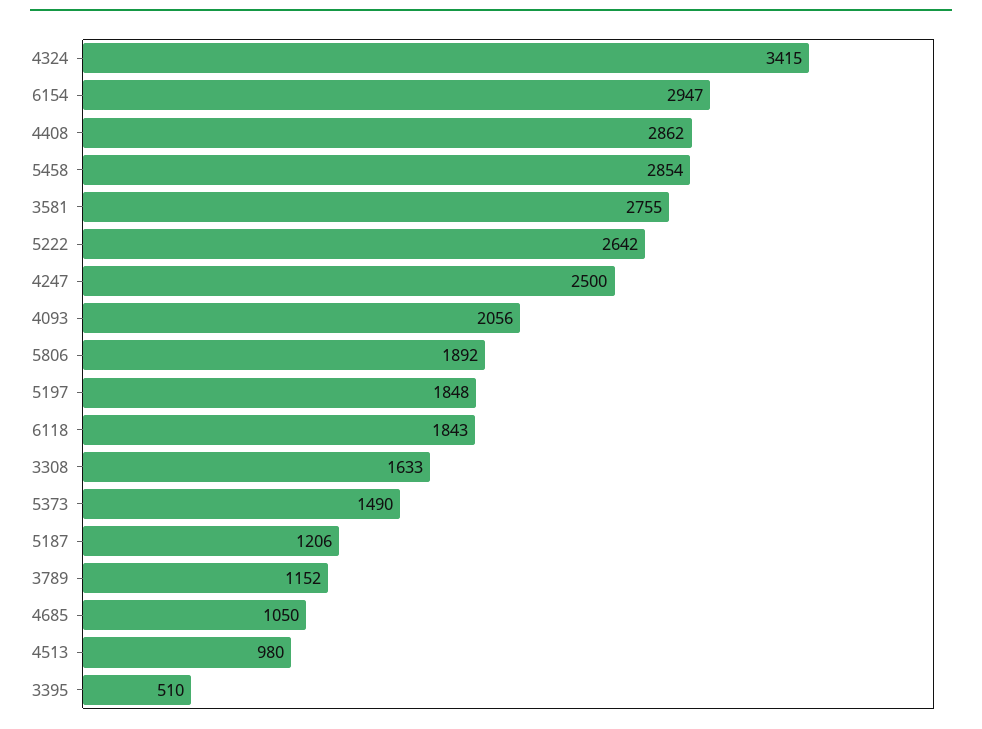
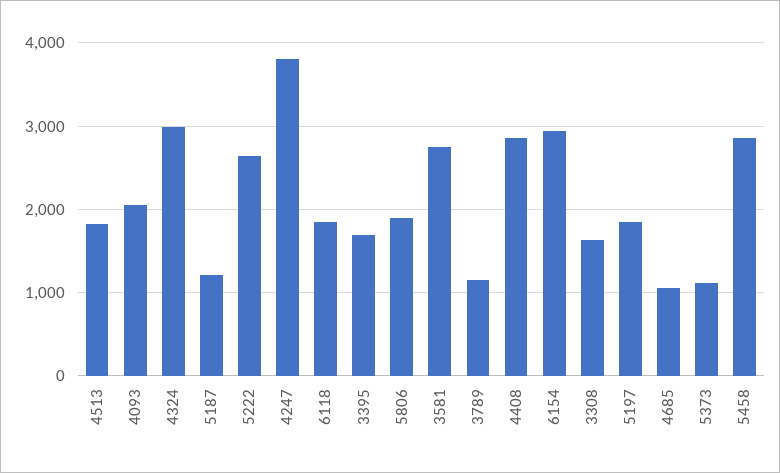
  {
-   "4324": 3415,
+   "4324": 3000,
    "6154": 2947,
    "4408": 2862,
    "5458": 2854,
    "3581": 2755,
    "5222": 2642,
-   "4247": 2500,
+   "4247": 3800,
    "4093": 2056,
    "5806": 1892,
    "5197": 1848,
    "6118": 1843,
    "3308": 1633,
-   "5373": 1490,
+   "5373": 1100,
    "5187": 1206,
    "3789": 1152,
    "4685": 1050,
-   "4513": 980,
+   "4513": 1800,
-   "3395": 510
+   "3395": 1700
  }

